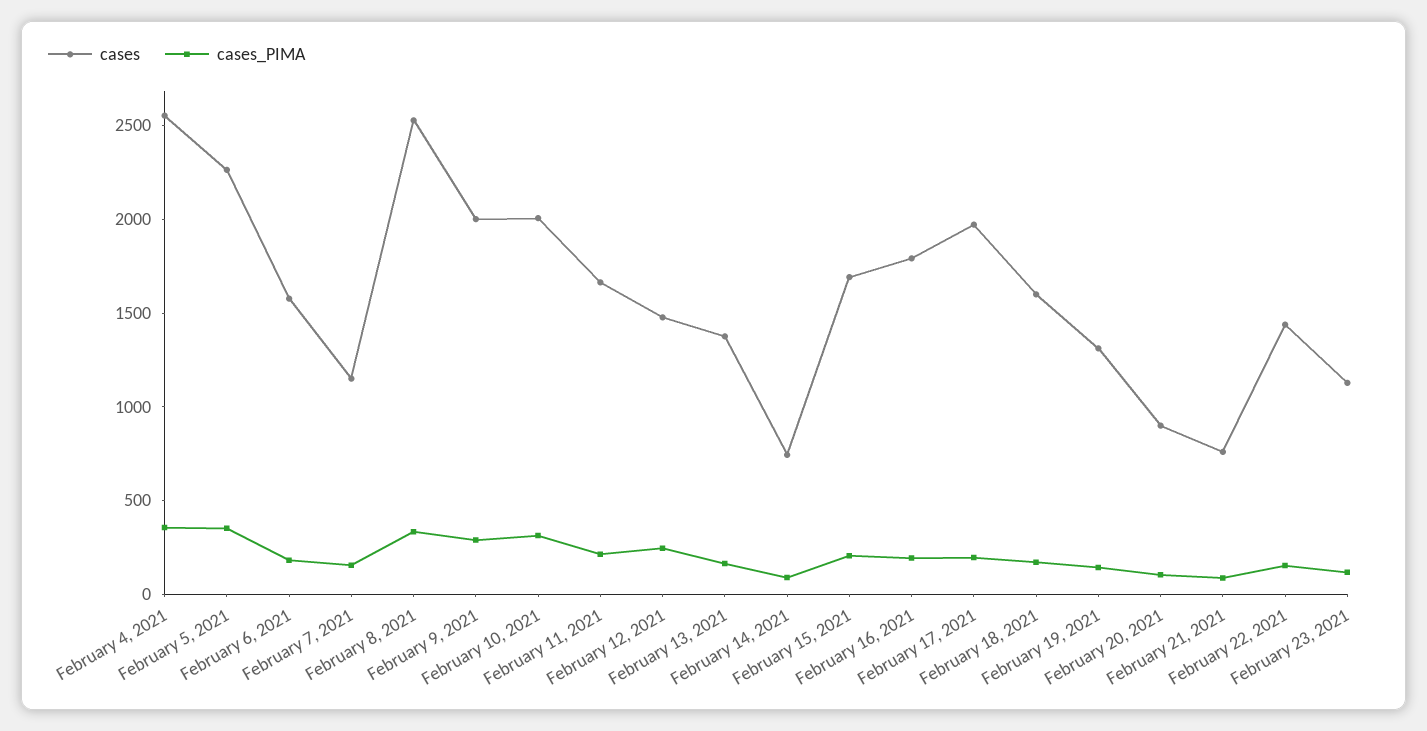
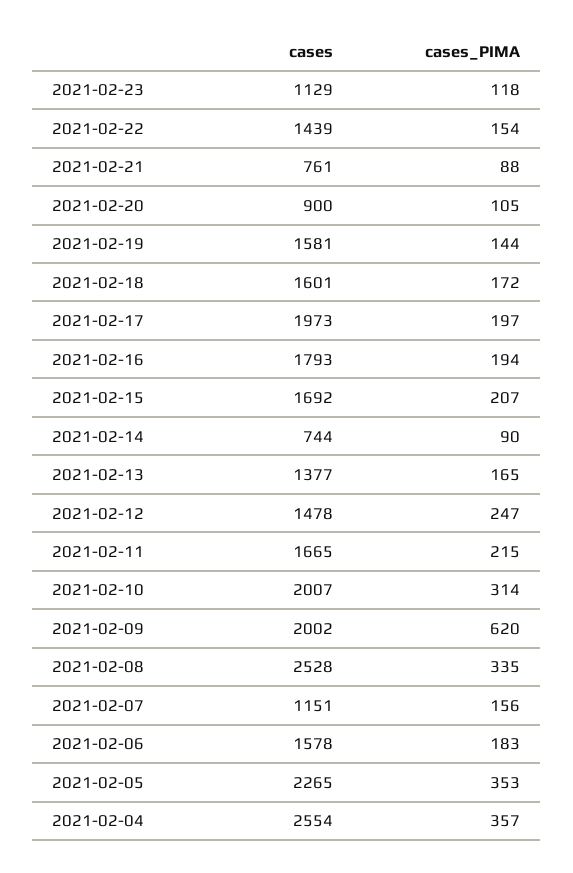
  {
    "cases": {
      "February 4, 2021": 2554,
      "February 5, 2021": 2265,
      "February 6, 2021": 1578,
      "February 7, 2021": 1151,
      "February 8, 2021": 2528,
      "February 9, 2021": 2002,
      "February 10, 2021": 2007,
      "February 11, 2021": 1665,
      "February 12, 2021": 1478,
      "February 13, 2021": 1377,
      "February 14, 2021": 744,
      "February 15, 2021": 1692,
      "February 16, 2021": 1793,
      "February 17, 2021": 1973,
      "February 18, 2021": 1601,
-     "February 19, 2021": 1300,
+     "February 19, 2021": 1581,
      "February 20, 2021": 900,
      "February 21, 2021": 761,
      "February 22, 2021": 1439,
      "February 23, 2021": 1129
    },
    "cases_PIMA": {
      "February 4, 2021": 357,
      "February 5, 2021": 353,
      "February 6, 2021": 183,
      "February 7, 2021": 156,
      "February 8, 2021": 335,
-     "February 9, 2021": 300,
+     "February 9, 2021": 620,
      "February 10, 2021": 314,
      "February 11, 2021": 215,
      "February 12, 2021": 247,
      "February 13, 2021": 165,
      "February 14, 2021": 90,
      "February 15, 2021": 207,
      "February 16, 2021": 194,
      "February 17, 2021": 197,
      "February 18, 2021": 172,
      "February 19, 2021": 144,
      "February 20, 2021": 105,
      "February 21, 2021": 88,
      "February 22, 2021": 154,
      "February 23, 2021": 118
    }
  }

